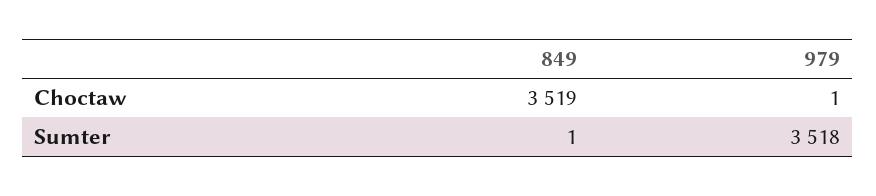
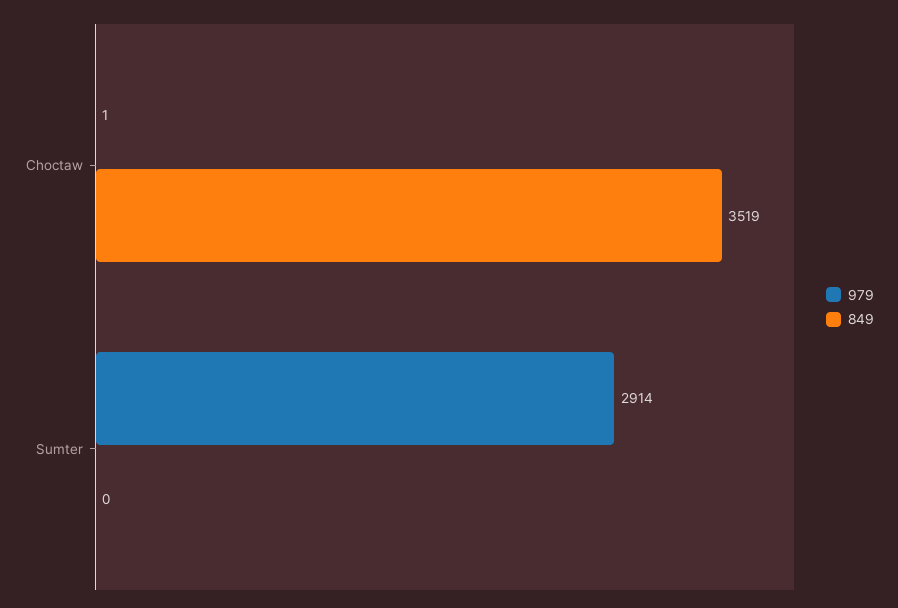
  {
    "849": {
      "Choctaw": 3519,
-     "Sumter": 1
+     "Sumter": 0
    },
    "979": {
      "Choctaw": 1,
-     "Sumter": 3518
+     "Sumter": 2914
    }
  }

